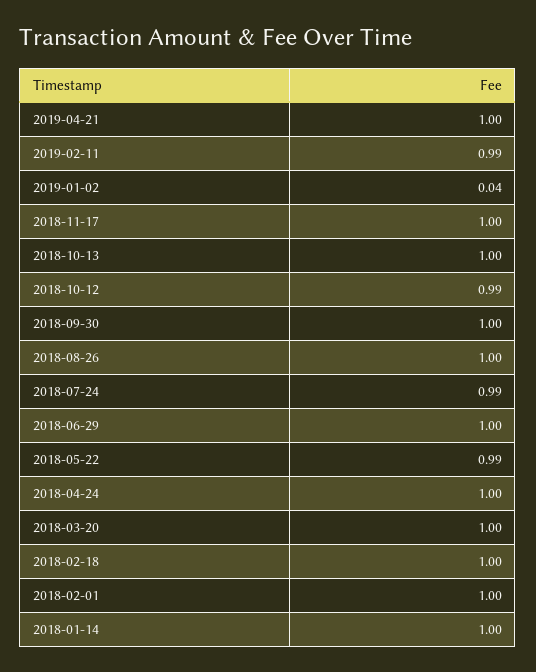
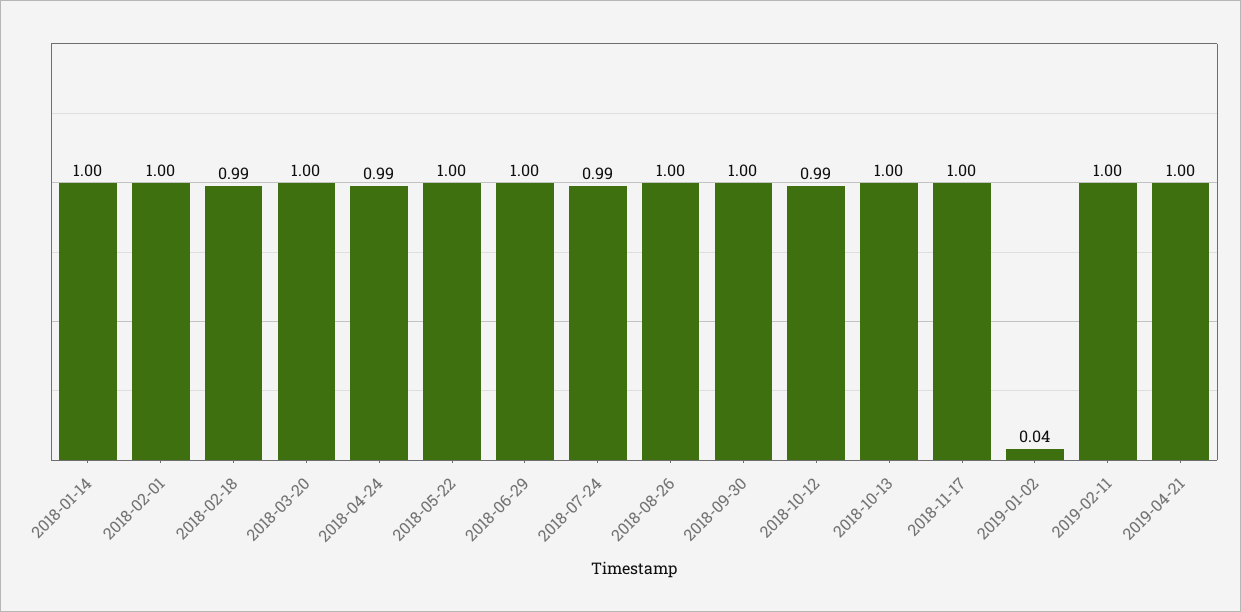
  {
    "2019-04-21": 1,
-   "2019-02-11": 0.99,
+   "2019-02-11": 1,
    "2019-01-02": 0.04,
    "2018-11-17": 1,
    "2018-10-13": 1,
    "2018-10-12": 0.99,
    "2018-09-30": 1,
    "2018-08-26": 1,
    "2018-07-24": 0.99,
    "2018-06-29": 1,
-   "2018-05-22": 0.99,
+   "2018-05-22": 1,
-   "2018-04-24": 1,
+   "2018-04-24": 0.99,
    "2018-03-20": 1,
-   "2018-02-18": 1,
+   "2018-02-18": 0.99,
    "2018-02-01": 1,
    "2018-01-14": 1
  }

